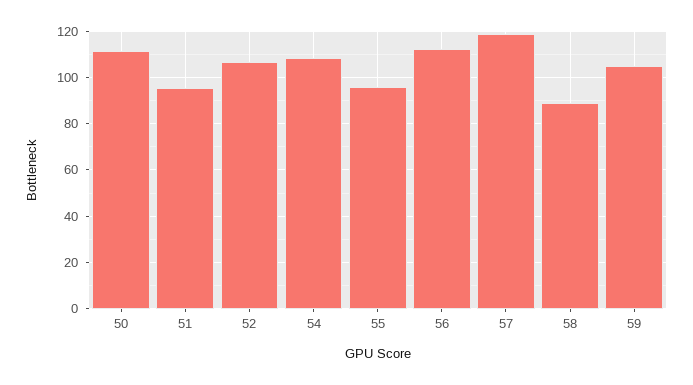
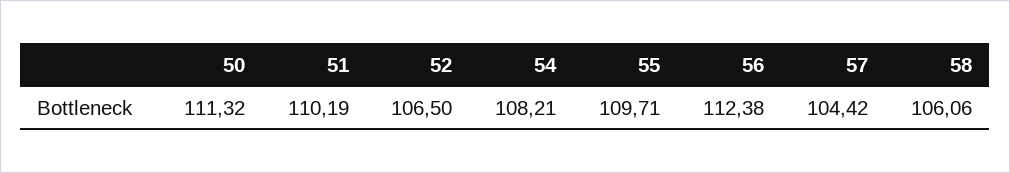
  {
    "50": 111.32,
-   "51": 95,
+   "51": 110.19,
    "52": 106.5,
    "54": 108.21,
-   "55": 95,
+   "55": 109.71,
    "56": 112.38,
-   "57": 120,
+   "57": 104.42,
-   "58": 90,
+   "58": 106.06
-   "59": 105
  }

